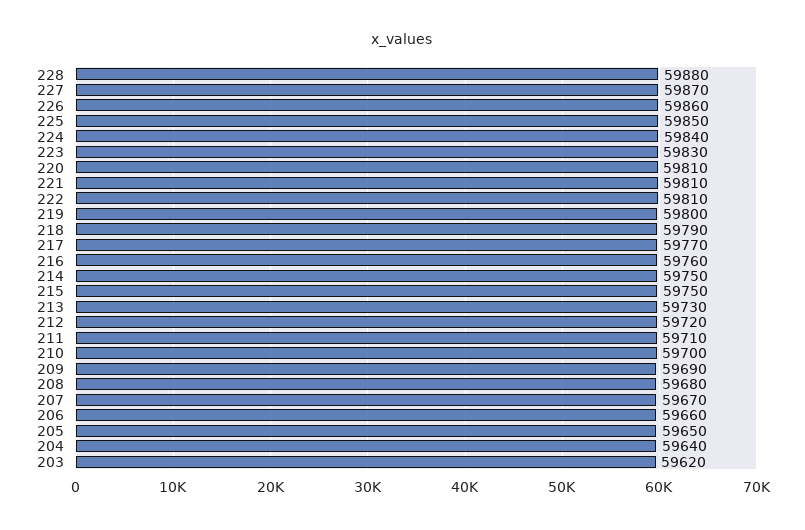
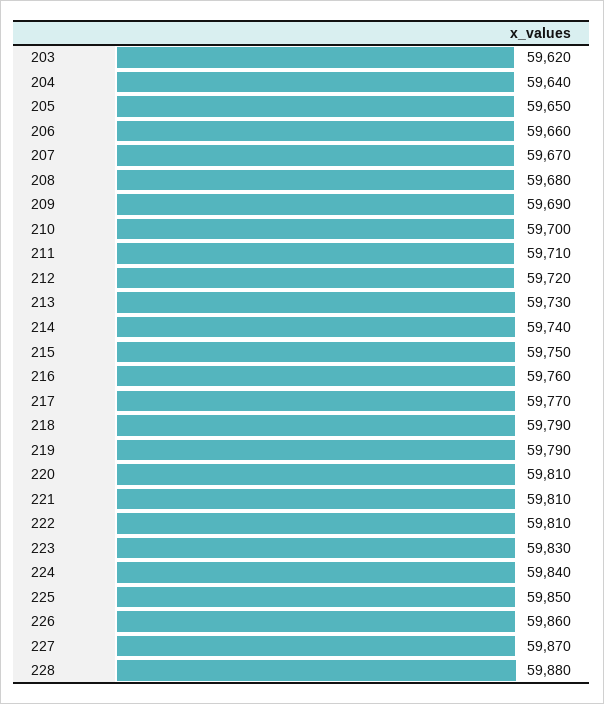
  {
    "228": 59880,
    "227": 59870,
    "226": 59860,
    "225": 59850,
    "224": 59840,
    "223": 59830,
    "220": 59810,
    "221": 59810,
    "222": 59810,
-   "219": 59800,
+   "219": 59790,
    "218": 59790,
    "217": 59770,
    "216": 59760,
-   "214": 59750,
+   "214": 59740,
    "215": 59750,
    "213": 59730,
    "212": 59720,
    "211": 59710,
    "210": 59700,
    "209": 59690,
    "208": 59680,
    "207": 59670,
    "206": 59660,
    "205": 59650,
    "204": 59640,
    "203": 59620
  }

